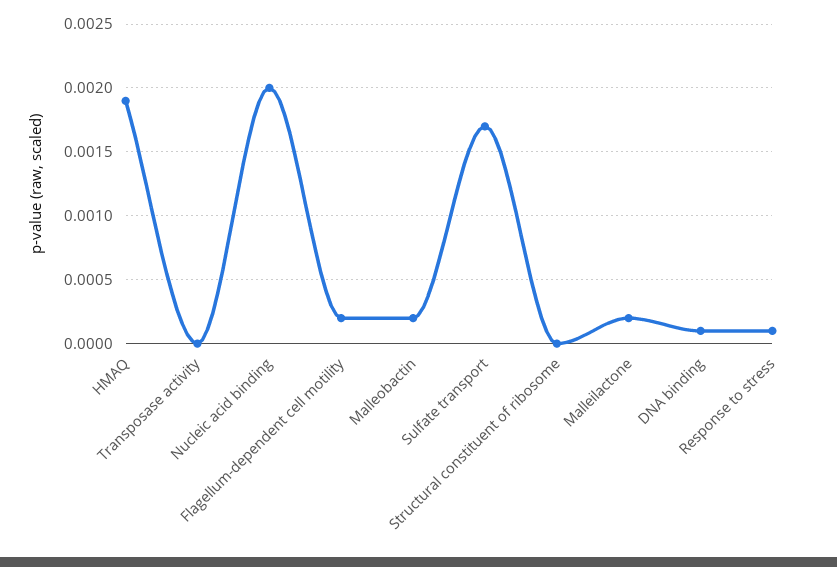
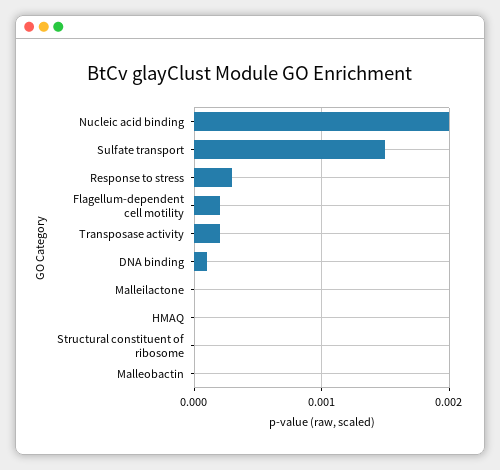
  {
-   "HMAQ": 0.0019,
+   "HMAQ": 0,
-   "Transposase activity": 0,
+   "Transposase activity": 0.0002,
    "Nucleic acid binding": 0.002,
    "Flagellum-dependent cell motility": 0.0002,
-   "Malleobactin": 0.0002,
+   "Malleobactin": 0,
-   "Sulfate transport": 0.0017,
+   "Sulfate transport": 0.0015,
    "Structural constituent of ribosome": 0,
-   "Malleilactone": 0.0002,
+   "Malleilactone": 0,
    "DNA binding": 0.0001,
-   "Response to stress": 0.0001
+   "Response to stress": 0.0003
  }

